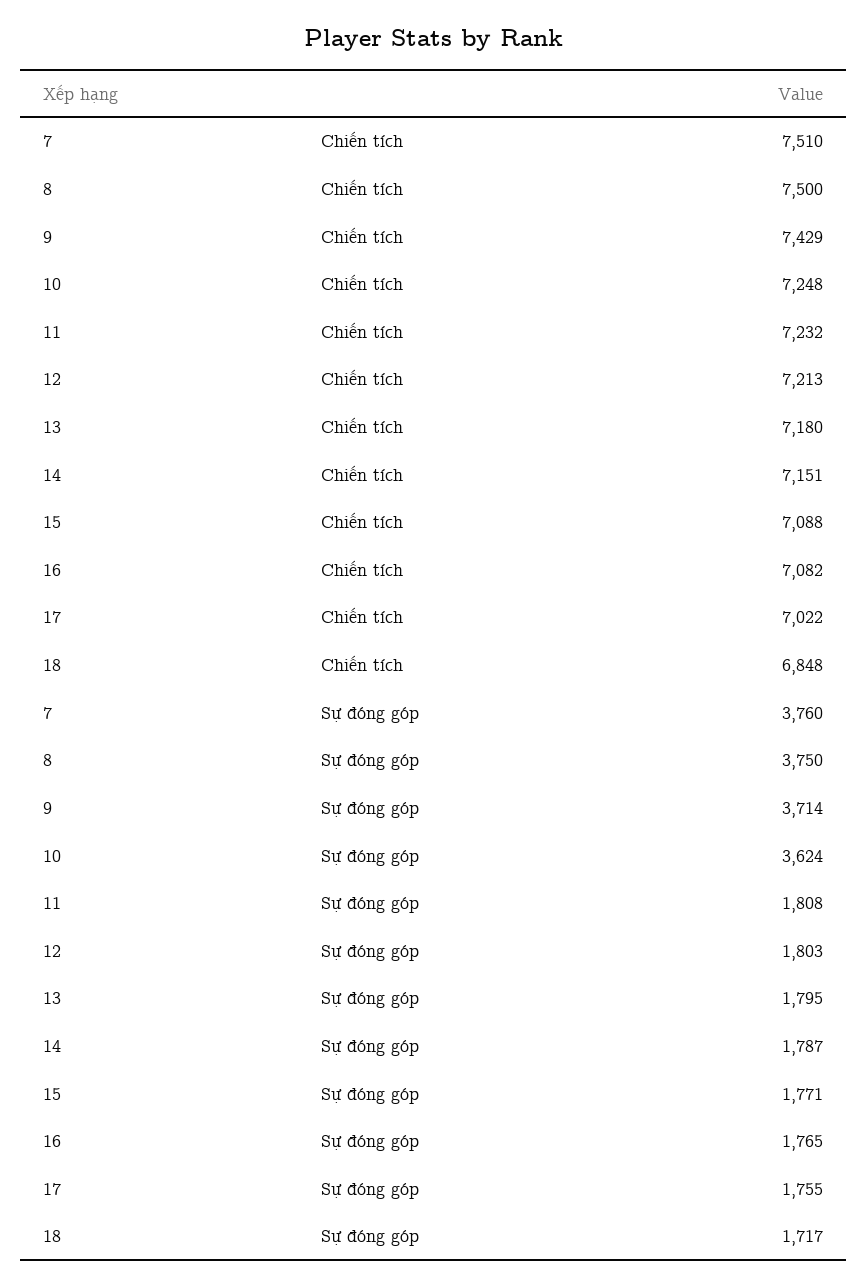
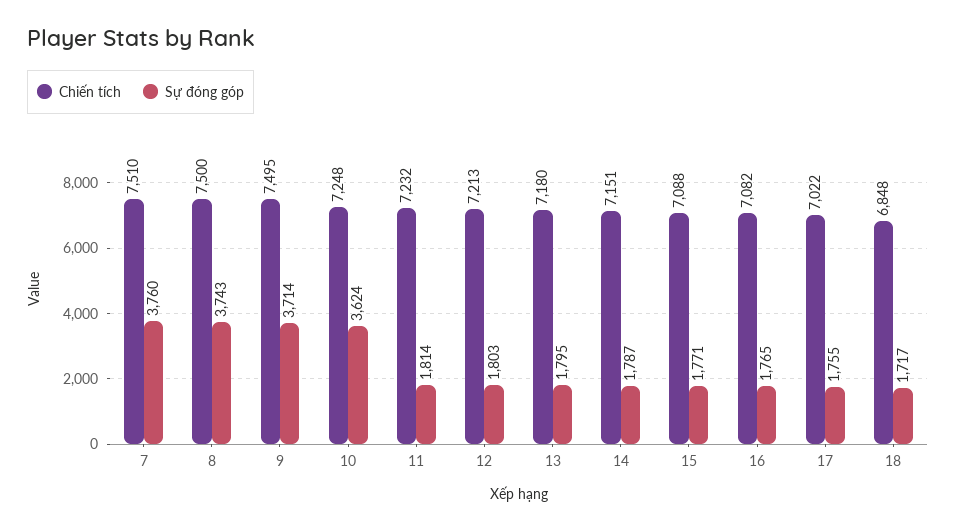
  {
    "Chiến tích": {
      "7": 7510,
      "8": 7500,
-     "9": 7429,
+     "9": 7495,
      "10": 7248,
      "11": 7232,
      "12": 7213,
      "13": 7180,
      "14": 7151,
      "15": 7088,
      "16": 7082,
      "17": 7022,
      "18": 6848
    },
    "Sự đóng góp": {
      "7": 3760,
-     "8": 3750,
+     "8": 3743,
      "9": 3714,
      "10": 3624,
-     "11": 1808,
+     "11": 1814,
      "12": 1803,
      "13": 1795,
      "14": 1787,
      "15": 1771,
      "16": 1765,
      "17": 1755,
      "18": 1717
    }
  }

